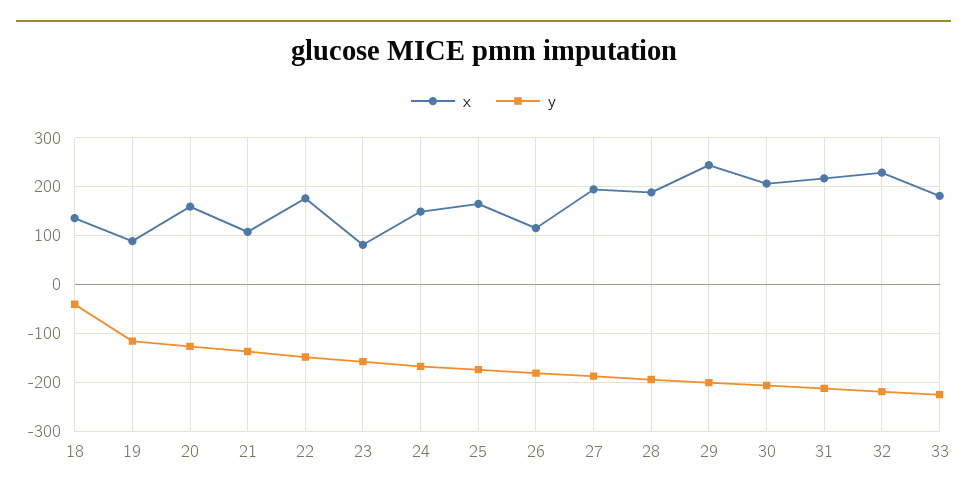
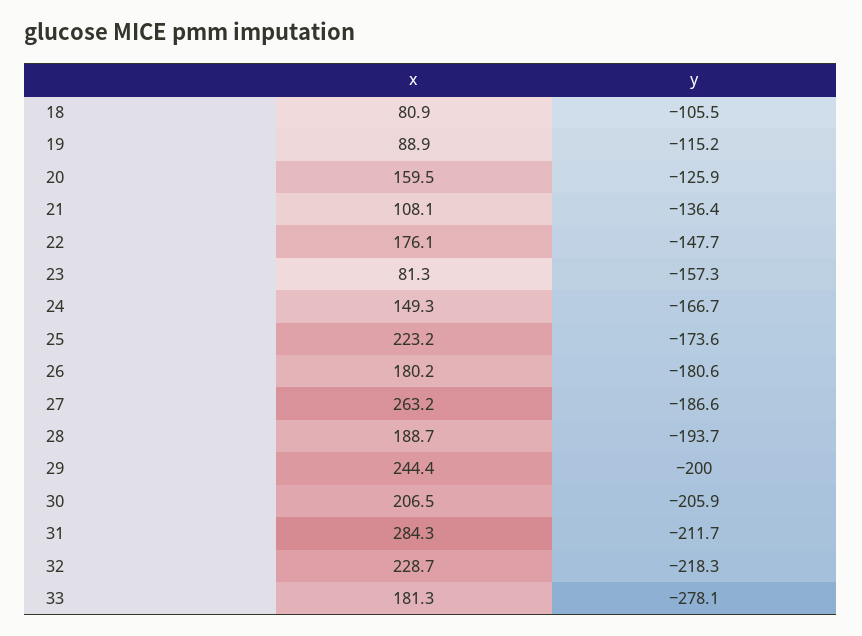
  {
    "x": {
-     "18": 140,
+     "18": 80.9,
      "19": 88.9,
      "20": 159.5,
      "21": 108.1,
      "22": 176.1,
      "23": 81.3,
      "24": 149.3,
-     "25": 160,
+     "25": 223.2,
-     "26": 120,
+     "26": 180.2,
-     "27": 200,
+     "27": 263.2,
      "28": 188.7,
      "29": 244.4,
      "30": 206.5,
-     "31": 220,
+     "31": 284.3,
      "32": 228.7,
      "33": 181.3
    },
    "y": {
-     "18": -40,
+     "18": -105.5,
      "19": -115.2,
      "20": -125.9,
      "21": -136.4,
      "22": -147.7,
      "23": -157.3,
      "24": -166.7,
      "25": -173.6,
      "26": -180.6,
      "27": -186.6,
      "28": -193.7,
      "29": -200,
      "30": -205.9,
      "31": -211.7,
      "32": -218.3,
-     "33": -220
+     "33": -278.1
    }
  }

